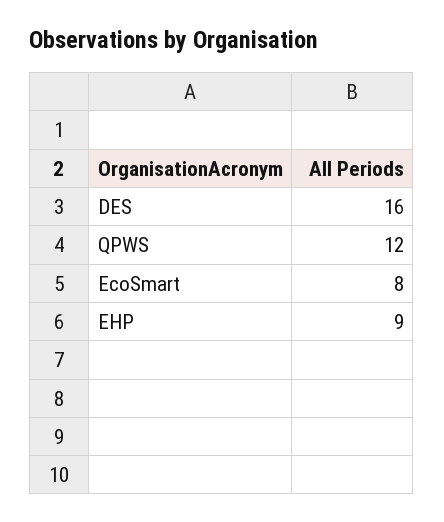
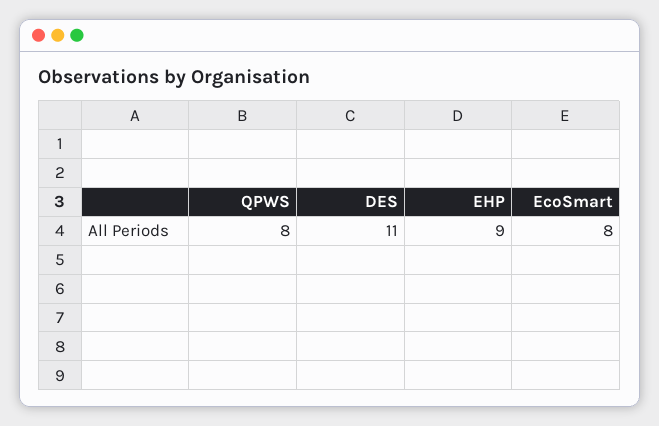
  {
-   "DES": 16,
+   "DES": 11,
-   "QPWS": 12,
+   "QPWS": 8,
    "EcoSmart": 8,
    "EHP": 9
  }

